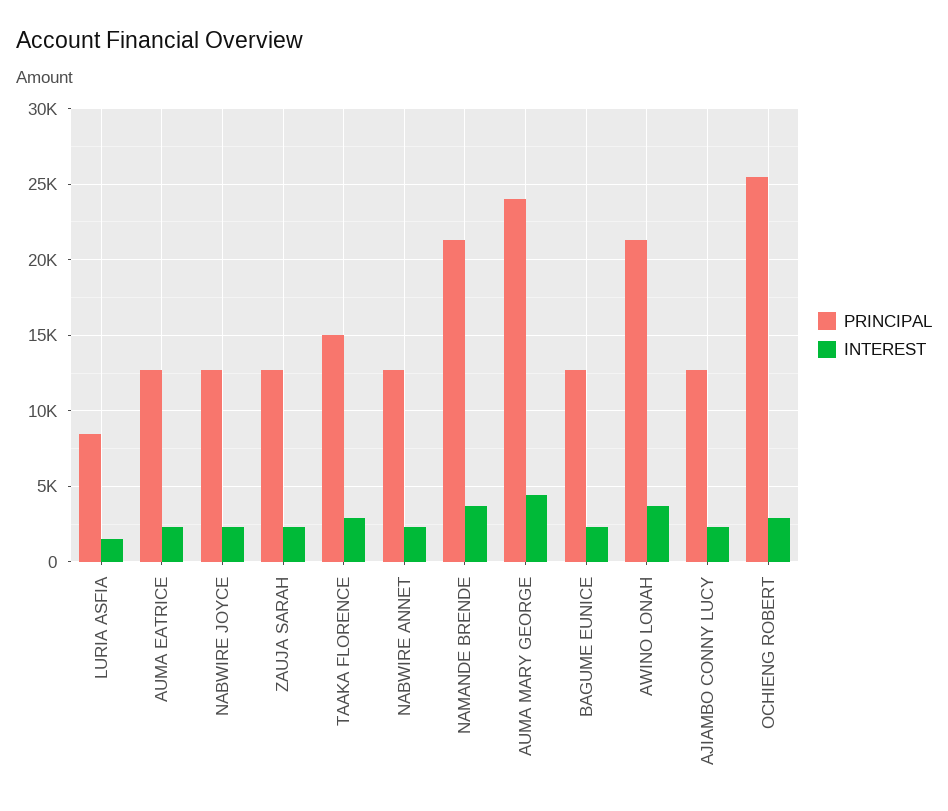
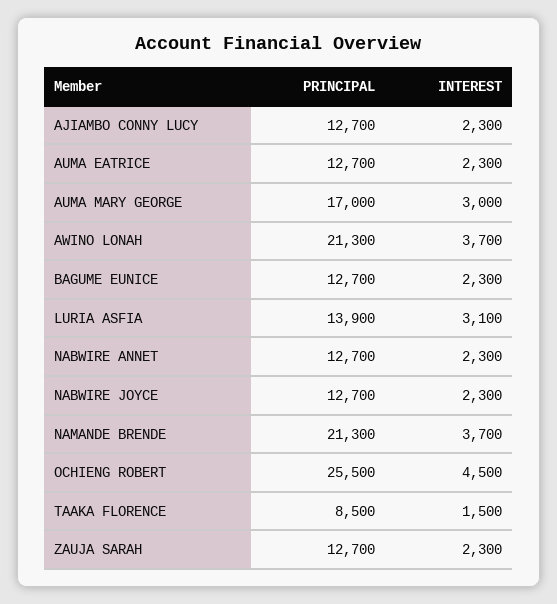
  {
    "PRINCIPAL": {
-     "LURIA ASFIA": 8500,
+     "LURIA ASFIA": 13900,
      "AUMA EATRICE": 12700,
      "NABWIRE JOYCE": 12700,
      "ZAUJA SARAH": 12700,
-     "TAAKA FLORENCE": 15000,
+     "TAAKA FLORENCE": 8500,
      "NABWIRE ANNET": 12700,
      "NAMANDE BRENDE": 21300,
-     "AUMA MARY GEORGE": 24000,
+     "AUMA MARY GEORGE": 17000,
      "BAGUME EUNICE": 12700,
      "AWINO LONAH": 21300,
      "AJIAMBO CONNY LUCY": 12700,
      "OCHIENG ROBERT": 25500
    },
    "INTEREST": {
-     "LURIA ASFIA": 1500,
+     "LURIA ASFIA": 3100,
      "AUMA EATRICE": 2300,
      "NABWIRE JOYCE": 2300,
      "ZAUJA SARAH": 2300,
-     "TAAKA FLORENCE": 3000,
+     "TAAKA FLORENCE": 1500,
      "NABWIRE ANNET": 2300,
      "NAMANDE BRENDE": 3700,
-     "AUMA MARY GEORGE": 4500,
+     "AUMA MARY GEORGE": 3000,
      "BAGUME EUNICE": 2300,
      "AWINO LONAH": 3700,
      "AJIAMBO CONNY LUCY": 2300,
-     "OCHIENG ROBERT": 3000
+     "OCHIENG ROBERT": 4500
    }
  }

